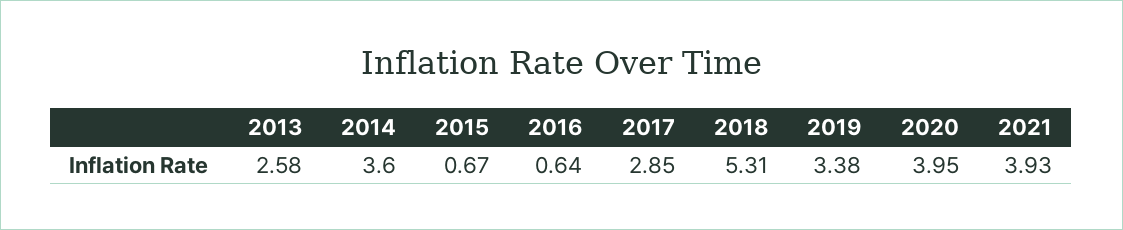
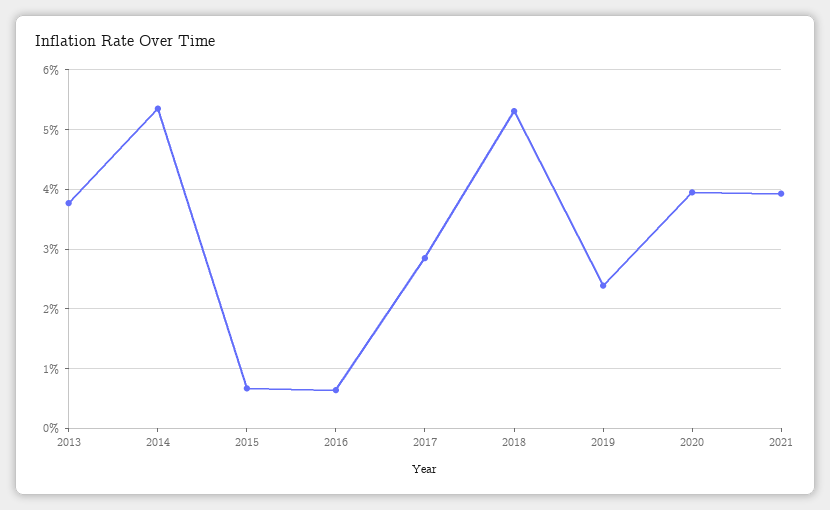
  {
-   "2013": 2.58,
+   "2013": 3.8,
-   "2014": 3.6,
+   "2014": 5.4,
    "2015": 0.67,
    "2016": 0.64,
    "2017": 2.85,
    "2018": 5.31,
-   "2019": 3.38,
+   "2019": 2.4,
    "2020": 3.95,
    "2021": 3.93
  }

